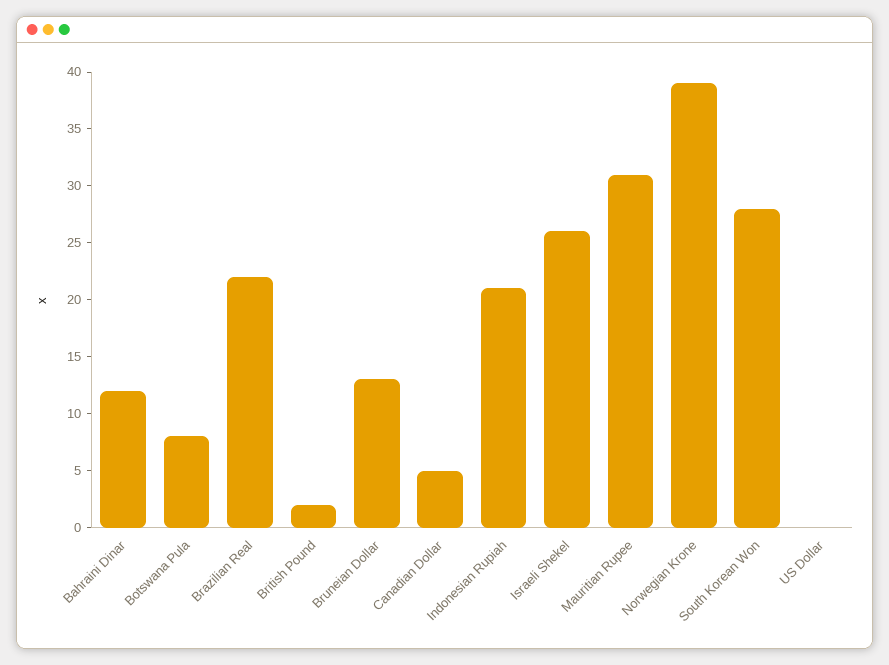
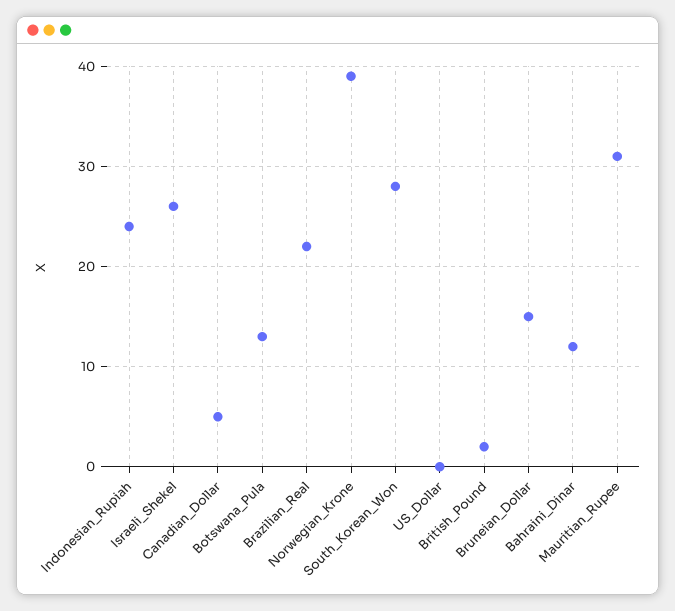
  {
    "Bahraini Dinar": 12,
-   "Botswana Pula": 8,
+   "Botswana Pula": 13,
    "Brazilian Real": 22,
    "British Pound": 2,
-   "Bruneian Dollar": 13,
+   "Bruneian Dollar": 15,
    "Canadian Dollar": 5,
-   "Indonesian Rupiah": 21,
+   "Indonesian Rupiah": 24,
    "Israeli Shekel": 26,
    "Mauritian Rupee": 31,
    "Norwegian Krone": 39,
    "South Korean Won": 28,
    "US Dollar": 0
  }

